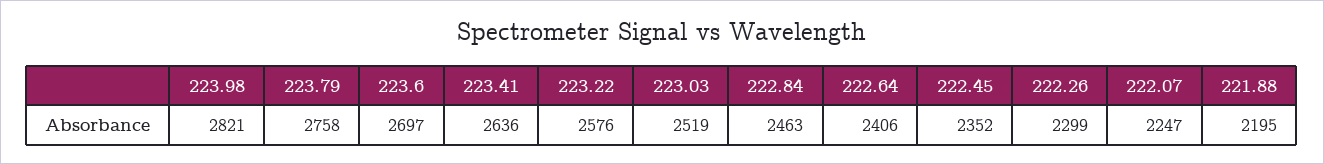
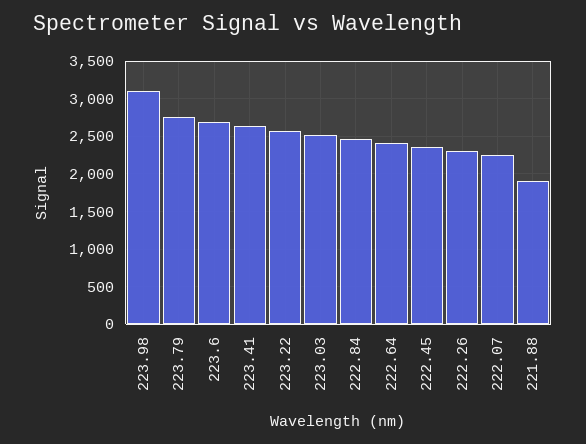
  {
-   "223.98": 2821,
+   "223.98": 3100,
    "223.79": 2758,
    "223.6": 2697,
    "223.41": 2636,
    "223.22": 2576,
    "223.03": 2519,
    "222.84": 2463,
    "222.64": 2406,
    "222.45": 2352,
    "222.26": 2299,
    "222.07": 2247,
-   "221.88": 2195
+   "221.88": 1900
  }

